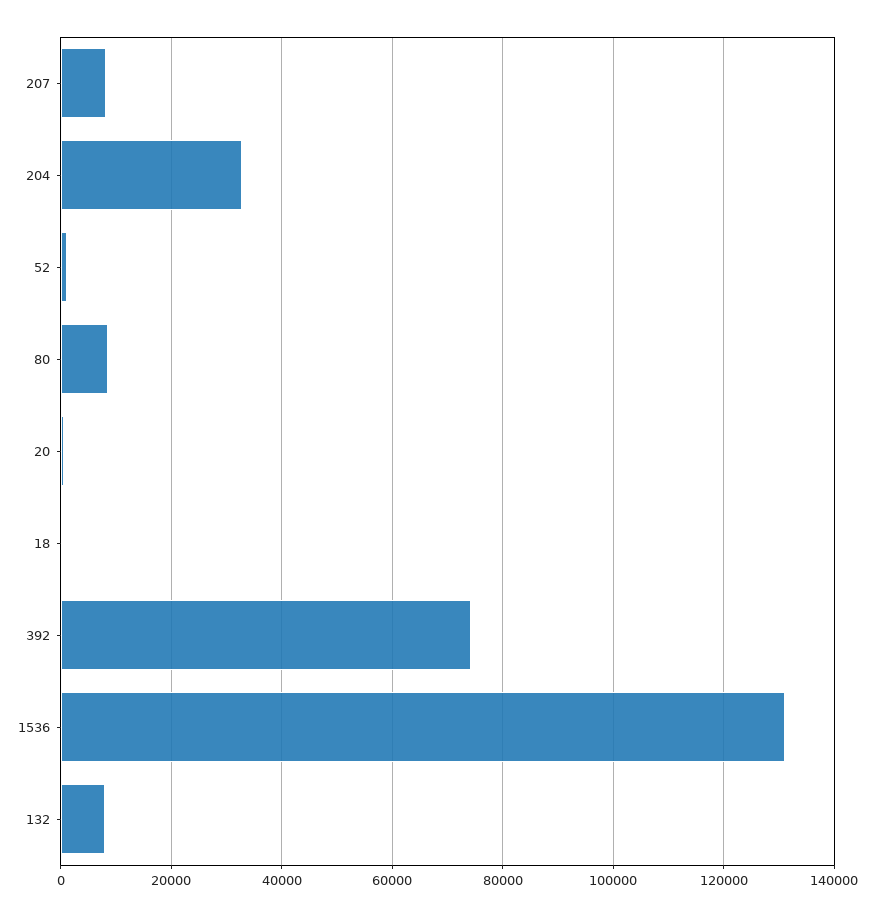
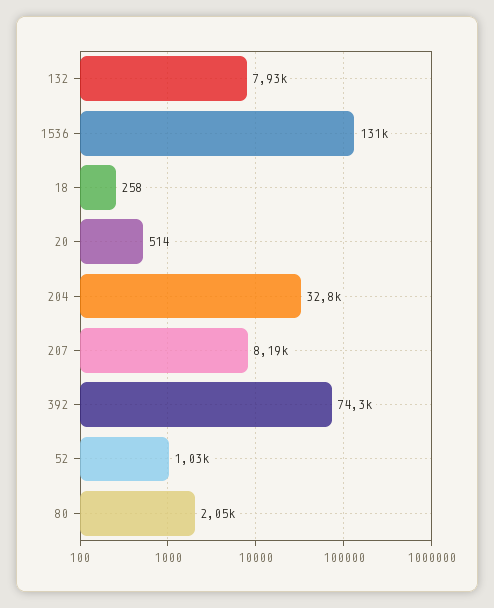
  {
    "207": 8190,
    "204": 32800,
    "52": 1030,
-   "80": 8000,
+   "80": 2050,
    "20": 514,
    "18": 258,
    "392": 74300,
    "1536": 131000,
    "132": 7930
  }

